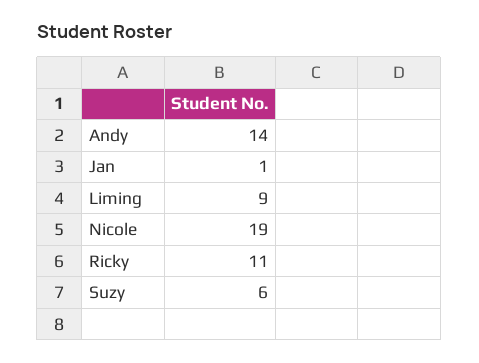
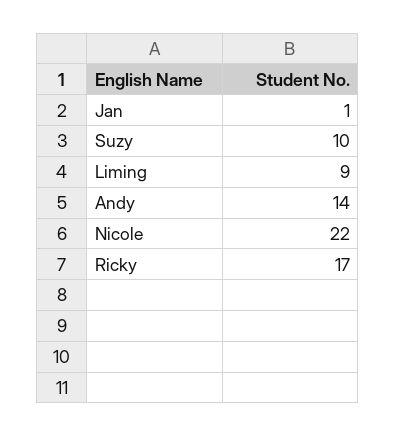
  {
    "Andy": 14,
    "Jan": 1,
    "Liming": 9,
-   "Nicole": 19,
+   "Nicole": 22,
-   "Ricky": 11,
+   "Ricky": 17,
-   "Suzy": 6
+   "Suzy": 10
  }

